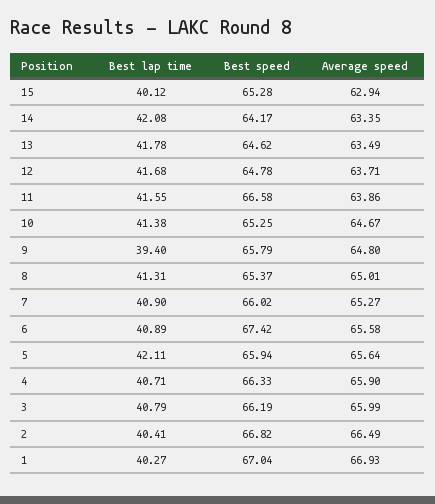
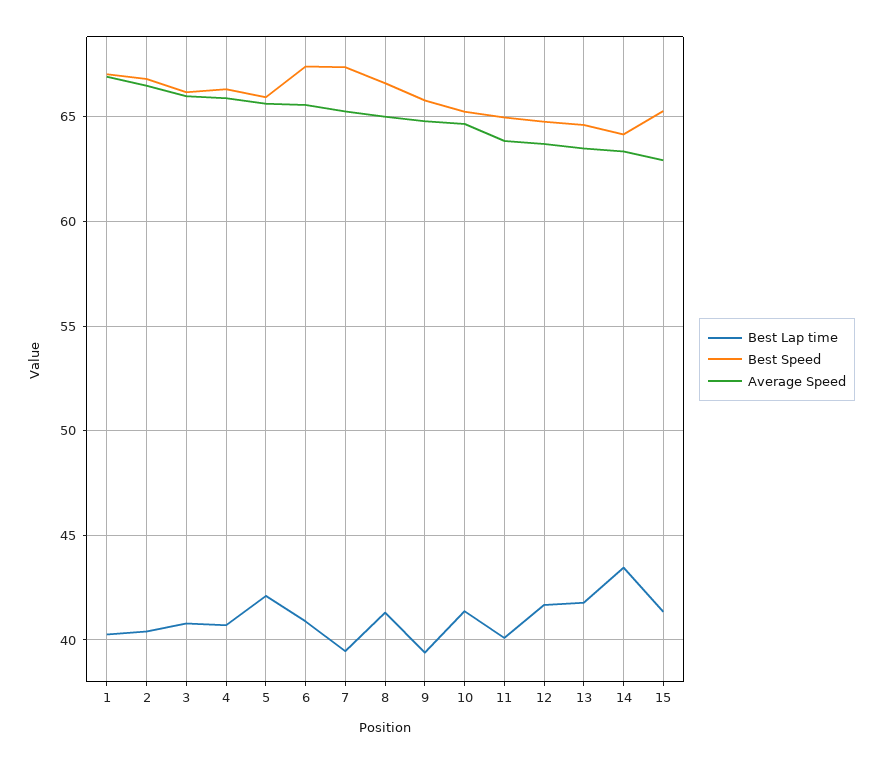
  {
    "Best lap time": {
-     "15": 40.12,
+     "15": 41.5,
-     "14": 42.08,
+     "14": 43.5,
      "13": 41.78,
      "12": 41.68,
-     "11": 41.55,
+     "11": 40,
      "10": 41.38,
      "9": 39.4,
      "8": 41.31,
-     "7": 40.9,
+     "7": 39.5,
      "6": 40.89,
      "5": 42.11,
      "4": 40.71,
      "3": 40.79,
      "2": 40.41,
      "1": 40.27
    },
    "Best speed": {
      "15": 65.28,
      "14": 64.17,
      "13": 64.62,
      "12": 64.78,
-     "11": 66.58,
+     "11": 65,
      "10": 65.25,
      "9": 65.79,
-     "8": 65.37,
+     "8": 66.5,
-     "7": 66.02,
+     "7": 67.5,
      "6": 67.42,
      "5": 65.94,
      "4": 66.33,
      "3": 66.19,
      "2": 66.82,
      "1": 67.04
    },
    "Average speed": {
      "15": 62.94,
      "14": 63.35,
      "13": 63.49,
      "12": 63.71,
      "11": 63.86,
      "10": 64.67,
      "9": 64.8,
      "8": 65.01,
      "7": 65.27,
      "6": 65.58,
      "5": 65.64,
      "4": 65.9,
      "3": 65.99,
      "2": 66.49,
      "1": 66.93
    }
  }

